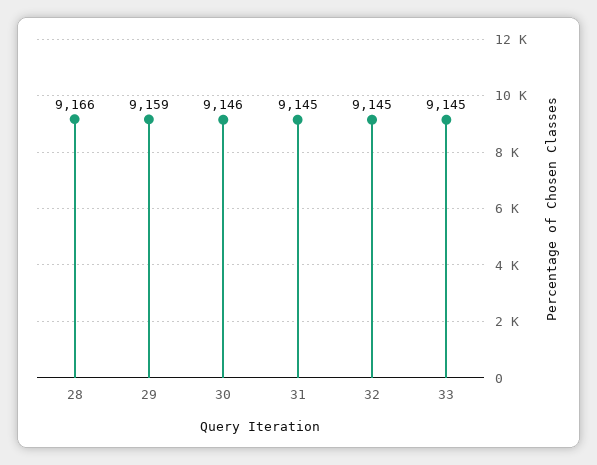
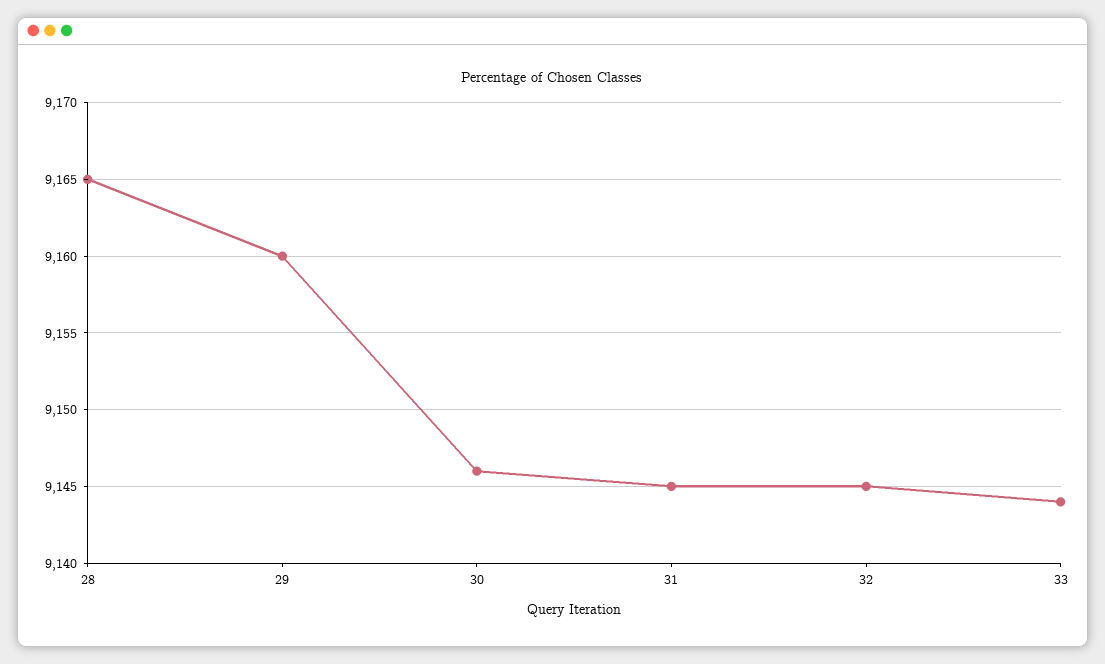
  {
-   "28": 9166,
+   "28": 9165,
-   "29": 9159,
+   "29": 9160,
    "30": 9146,
    "31": 9145,
    "32": 9145,
-   "33": 9145
+   "33": 9144
  }

